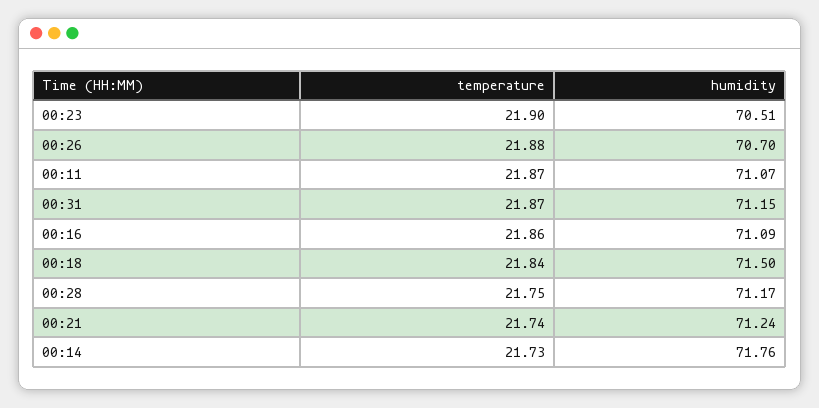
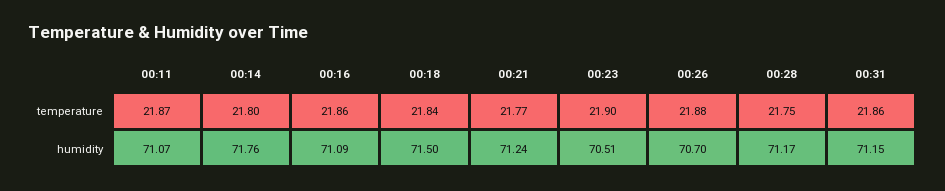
  {
    "temperature": {
      "00:23": 21.9,
      "00:26": 21.88,
      "00:11": 21.87,
-     "00:31": 21.87,
+     "00:31": 21.86,
      "00:16": 21.86,
      "00:18": 21.84,
      "00:28": 21.75,
-     "00:21": 21.74,
+     "00:21": 21.77,
-     "00:14": 21.73
+     "00:14": 21.8
    },
    "humidity": {
      "00:23": 70.51,
      "00:26": 70.7,
      "00:11": 71.07,
      "00:31": 71.15,
      "00:16": 71.09,
      "00:18": 71.5,
      "00:28": 71.17,
      "00:21": 71.24,
      "00:14": 71.76
    }
  }

